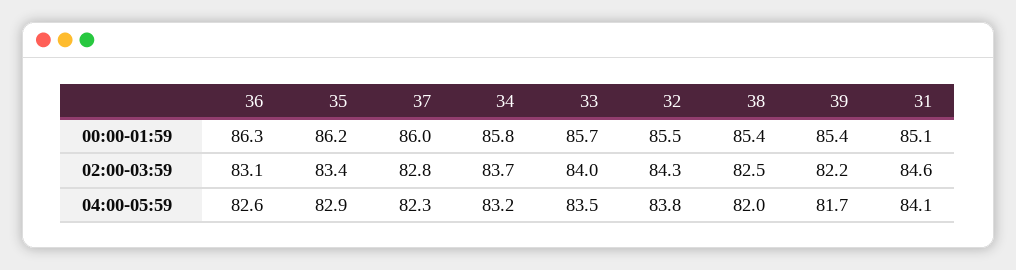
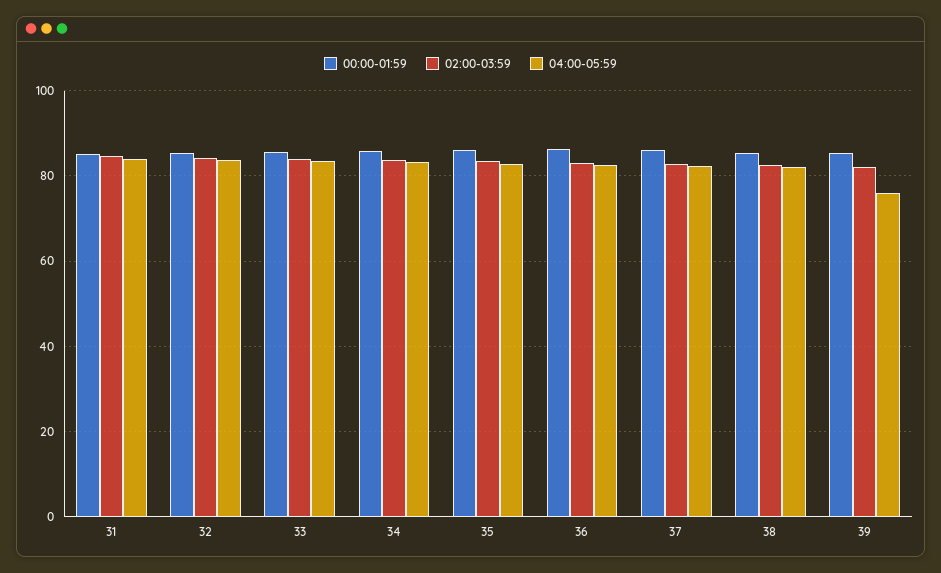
  {
    "00:00-01:59": {
      "36": 86.3,
      "35": 86.2,
      "37": 86,
      "34": 85.8,
      "33": 85.7,
      "32": 85.5,
      "38": 85.4,
      "39": 85.4,
      "31": 85.1
    },
    "02:00-03:59": {
      "36": 83.1,
      "35": 83.4,
      "37": 82.8,
      "34": 83.7,
      "33": 84,
      "32": 84.3,
      "38": 82.5,
      "39": 82.2,
      "31": 84.6
    },
    "04:00-05:59": {
      "36": 82.6,
      "35": 82.9,
      "37": 82.3,
      "34": 83.2,
      "33": 83.5,
      "32": 83.8,
      "38": 82,
-     "39": 81.7,
+     "39": 76,
      "31": 84.1
    }
  }

